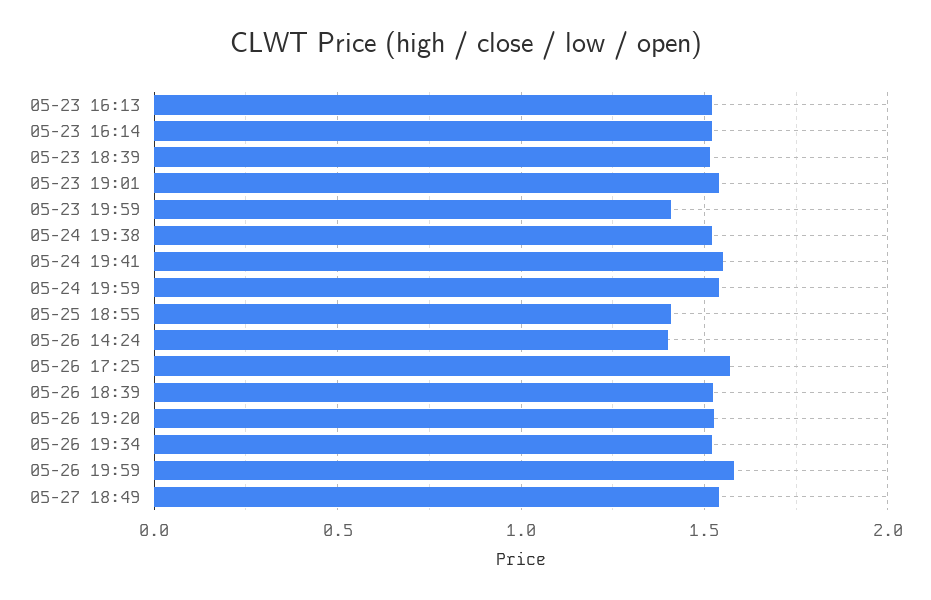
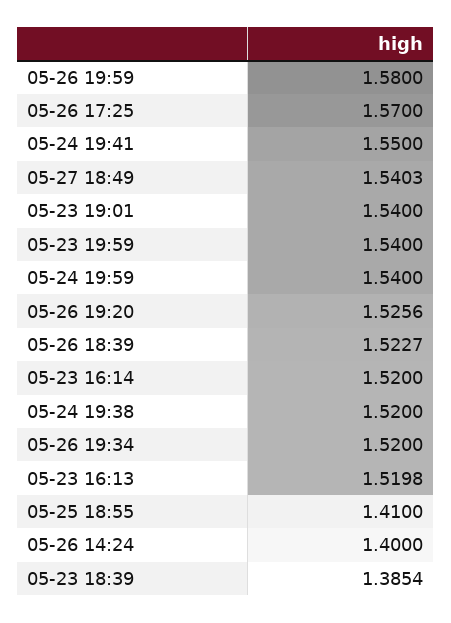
  {
    "05-23 16:13": 1.5198,
    "05-23 16:14": 1.52,
-   "05-23 18:39": 1.5,
+   "05-23 18:39": 1.3854,
    "05-23 19:01": 1.54,
-   "05-23 19:59": 1.4,
+   "05-23 19:59": 1.54,
    "05-24 19:38": 1.52,
    "05-24 19:41": 1.55,
    "05-24 19:59": 1.54,
    "05-25 18:55": 1.41,
    "05-26 14:24": 1.4,
    "05-26 17:25": 1.57,
    "05-26 18:39": 1.5227,
    "05-26 19:20": 1.5256,
    "05-26 19:34": 1.52,
    "05-26 19:59": 1.58,
    "05-27 18:49": 1.5403
  }

